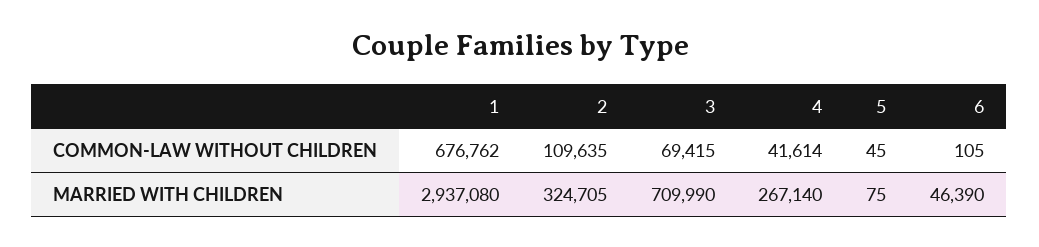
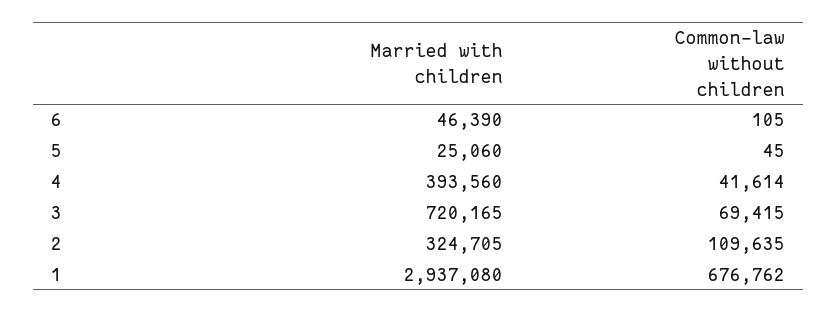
  {
    "1": {
      "COMMON-LAW WITHOUT CHILDREN": 676762,
      "MARRIED WITH CHILDREN": 2937080
    },
    "2": {
      "COMMON-LAW WITHOUT CHILDREN": 109635,
      "MARRIED WITH CHILDREN": 324705
    },
    "3": {
      "COMMON-LAW WITHOUT CHILDREN": 69415,
-     "MARRIED WITH CHILDREN": 709990
+     "MARRIED WITH CHILDREN": 720165
    },
    "4": {
      "COMMON-LAW WITHOUT CHILDREN": 41614,
-     "MARRIED WITH CHILDREN": 267140
+     "MARRIED WITH CHILDREN": 393560
    },
    "5": {
      "COMMON-LAW WITHOUT CHILDREN": 45,
-     "MARRIED WITH CHILDREN": 75
+     "MARRIED WITH CHILDREN": 25060
    },
    "6": {
      "COMMON-LAW WITHOUT CHILDREN": 105,
      "MARRIED WITH CHILDREN": 46390
    }
  }

